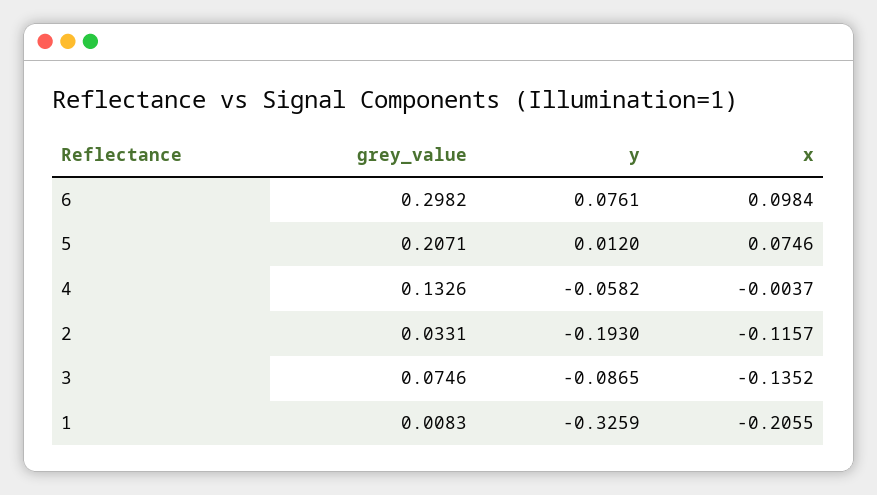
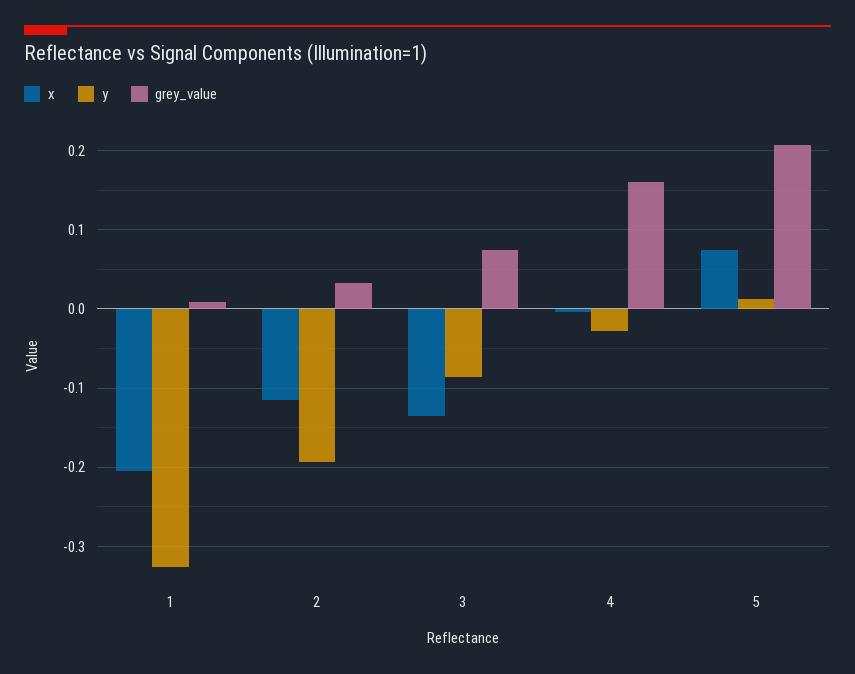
  {
    "grey_value": {
-     "6": 0.2982,
      "5": 0.2071,
-     "4": 0.1326,
+     "4": 0.16,
      "2": 0.0331,
      "3": 0.0746,
      "1": 0.0083
    },
    "y": {
-     "6": 0.0761,
      "5": 0.012,
-     "4": -0.0582,
+     "4": -0.03,
      "2": -0.193,
      "3": -0.0865,
      "1": -0.3259
    },
    "x": {
-     "6": 0.0984,
      "5": 0.0746,
      "4": -0.0037,
      "2": -0.1157,
      "3": -0.1352,
      "1": -0.2055
    }
  }

